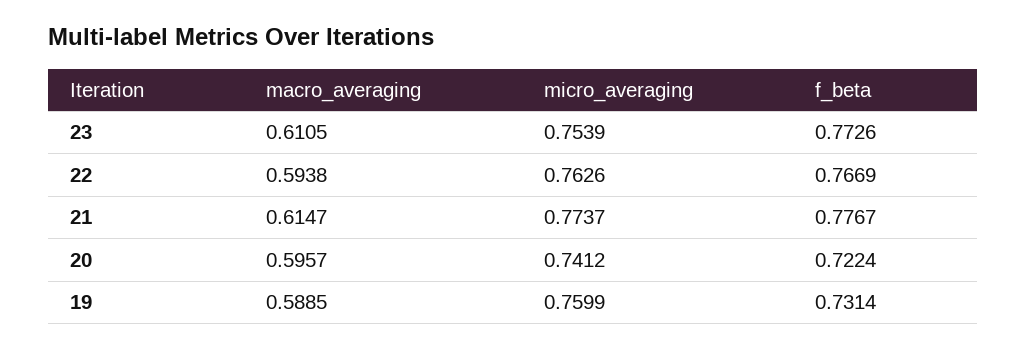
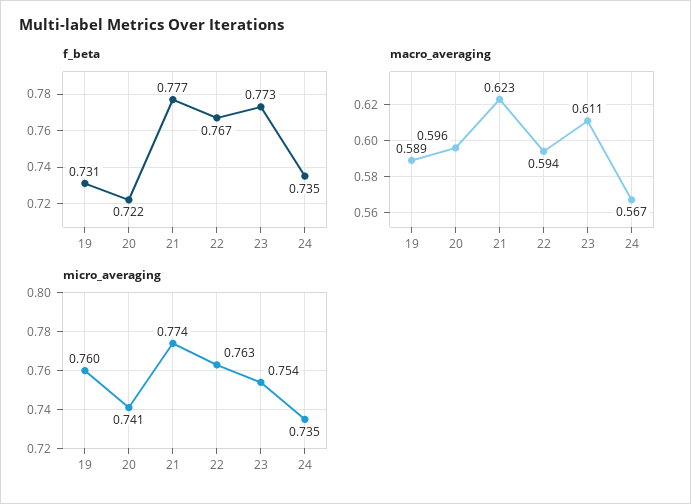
  {
    "macro_averaging": {
      "23": 0.6105,
      "22": 0.5938,
-     "21": 0.6147,
+     "21": 0.623,
      "20": 0.5957,
-     "19": 0.5885
+     "19": 0.5885,
+     "24": 0.567
    },
    "micro_averaging": {
      "23": 0.7539,
      "22": 0.7626,
      "21": 0.7737,
      "20": 0.7412,
-     "19": 0.7599
+     "19": 0.7599,
+     "24": 0.735
    },
    "f_beta": {
      "23": 0.7726,
      "22": 0.7669,
      "21": 0.7767,
      "20": 0.7224,
-     "19": 0.7314
+     "19": 0.7314,
+     "24": 0.735
    }
  }

